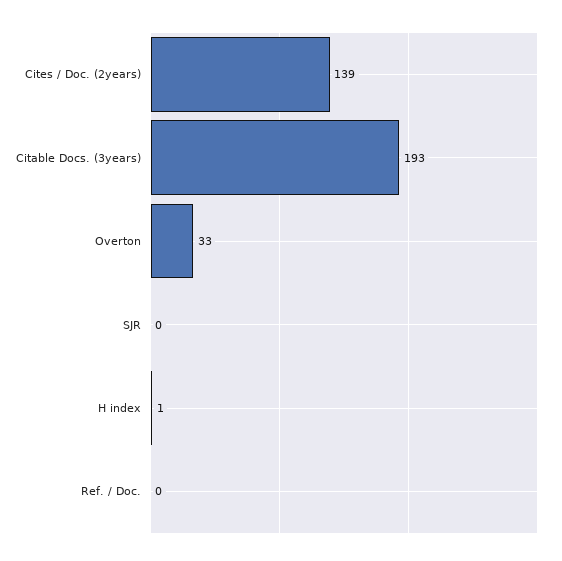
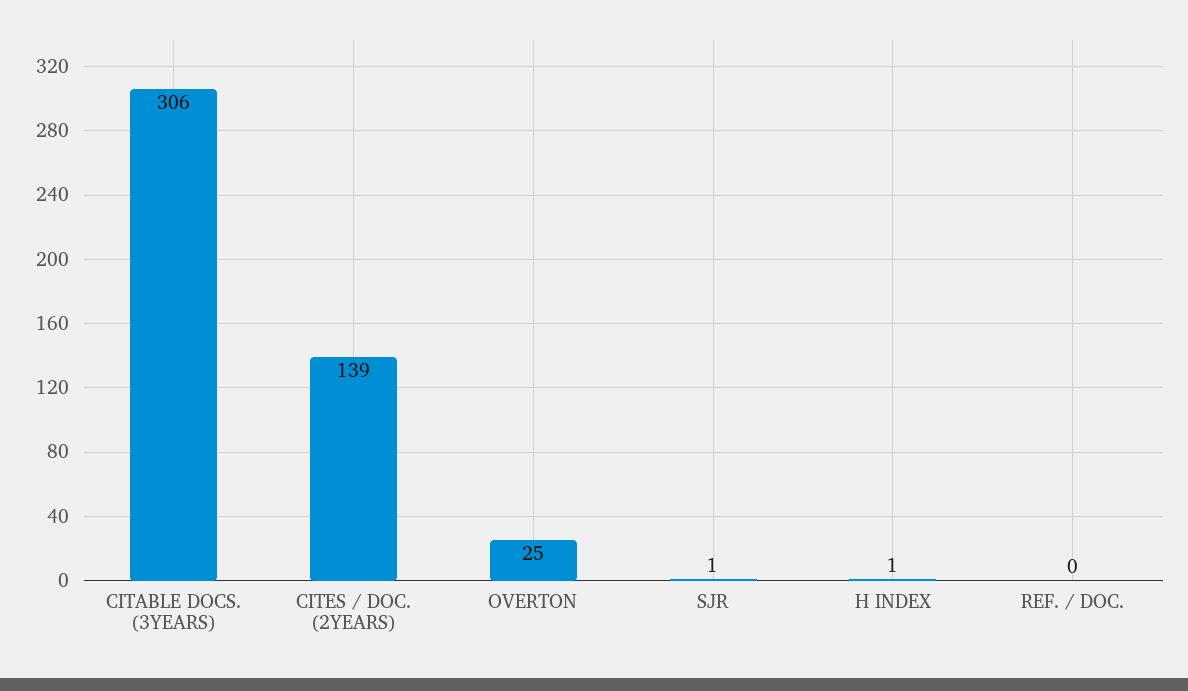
  {
    "Cites / Doc. (2years)": 139,
-   "Citable Docs. (3years)": 193,
+   "Citable Docs. (3years)": 306,
-   "Overton": 33,
+   "Overton": 25,
-   "SJR": 0,
+   "SJR": 1,
    "H index": 1,
    "Ref. / Doc.": 0
  }

